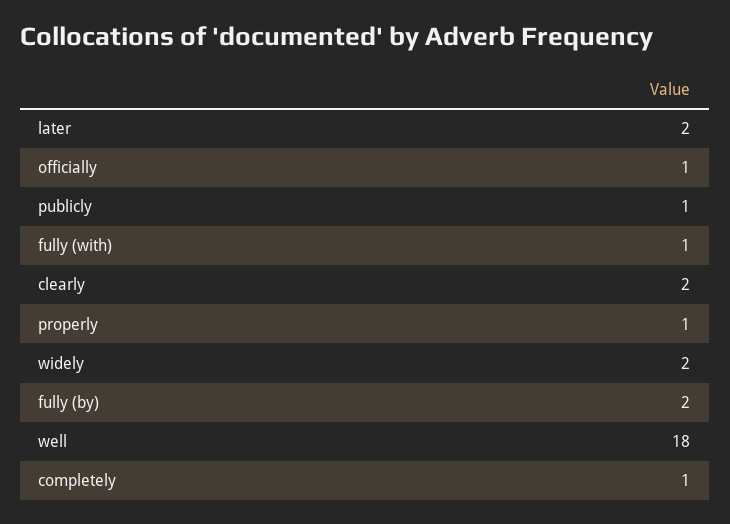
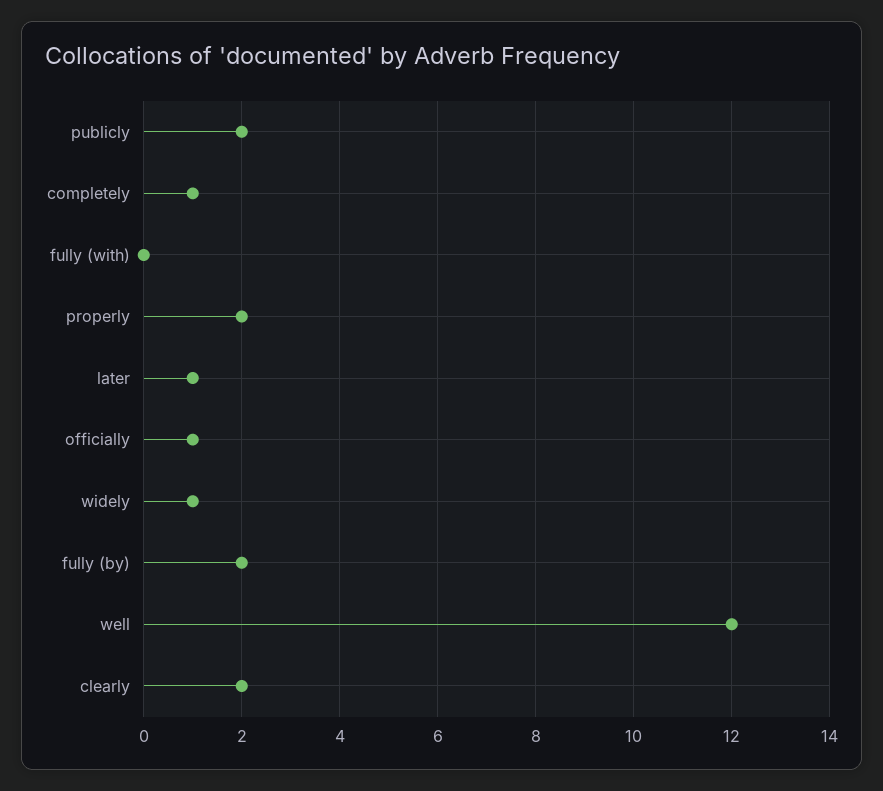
  {
-   "later": 2,
+   "later": 1,
    "officially": 1,
-   "publicly": 1,
+   "publicly": 2,
-   "fully (with)": 1,
+   "fully (with)": 0,
    "clearly": 2,
-   "properly": 1,
+   "properly": 2,
-   "widely": 2,
+   "widely": 1,
    "fully (by)": 2,
-   "well": 18,
+   "well": 12,
    "completely": 1
  }

